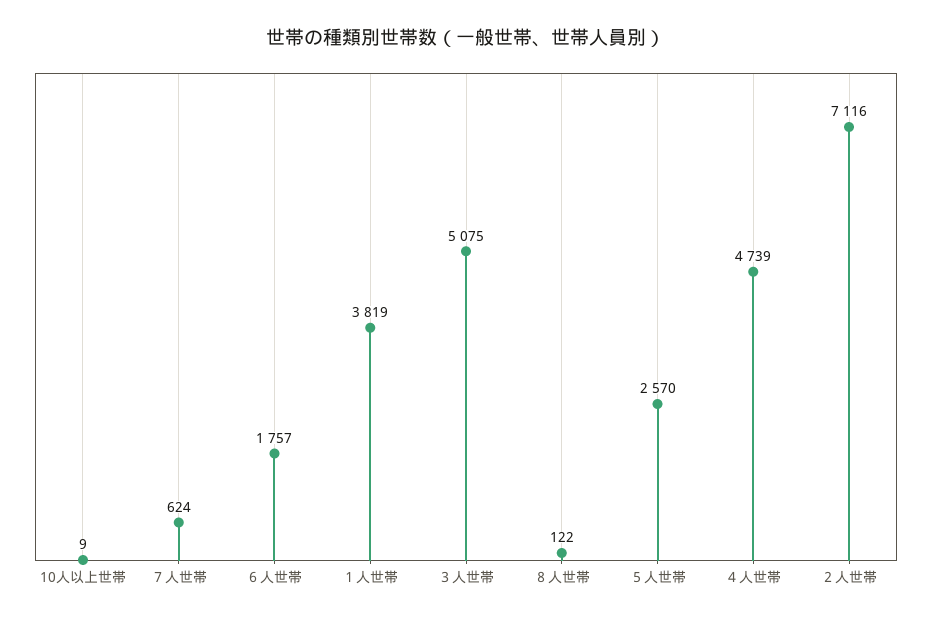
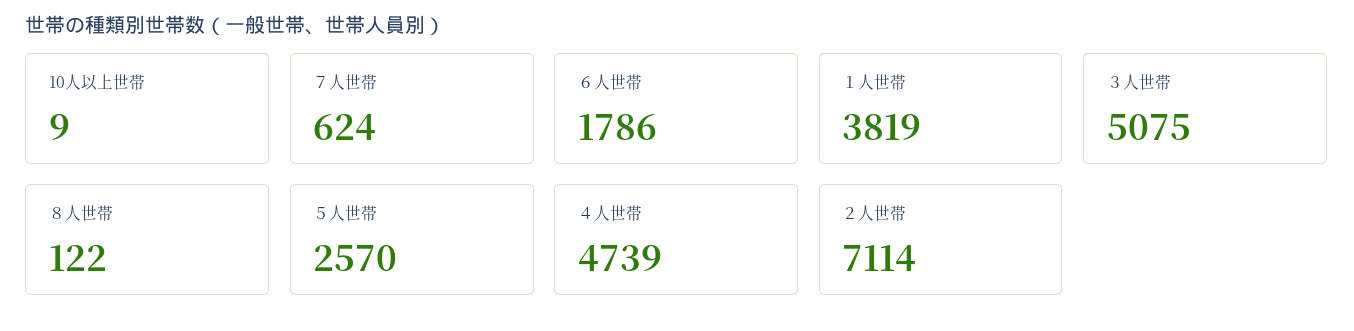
  {
    "10人以上世帯": 9,
    "７人世帯": 624,
-   "６人世帯": 1757,
+   "６人世帯": 1786,
    "１人世帯": 3819,
    "３人世帯": 5075,
    "８人世帯": 122,
    "５人世帯": 2570,
    "４人世帯": 4739,
-   "２人世帯": 7116
+   "２人世帯": 7114
  }

